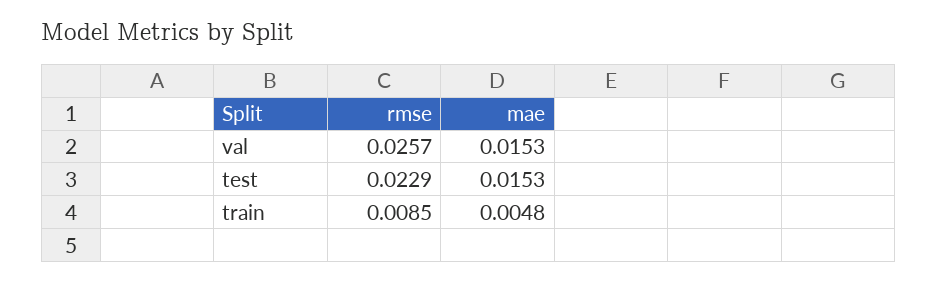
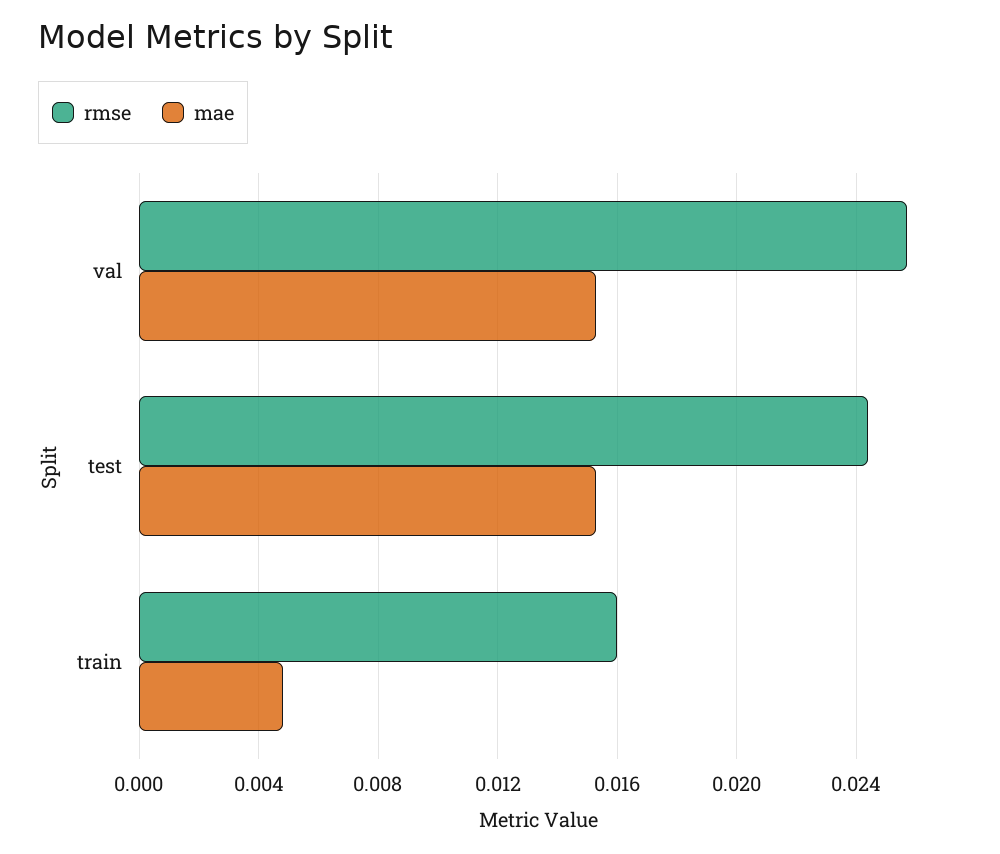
  {
    "rmse": {
      "val": 0.0257,
-     "test": 0.0229,
+     "test": 0.0245,
-     "train": 0.0085
+     "train": 0.016
    },
    "mae": {
      "val": 0.0153,
      "test": 0.0153,
      "train": 0.0048
    }
  }

